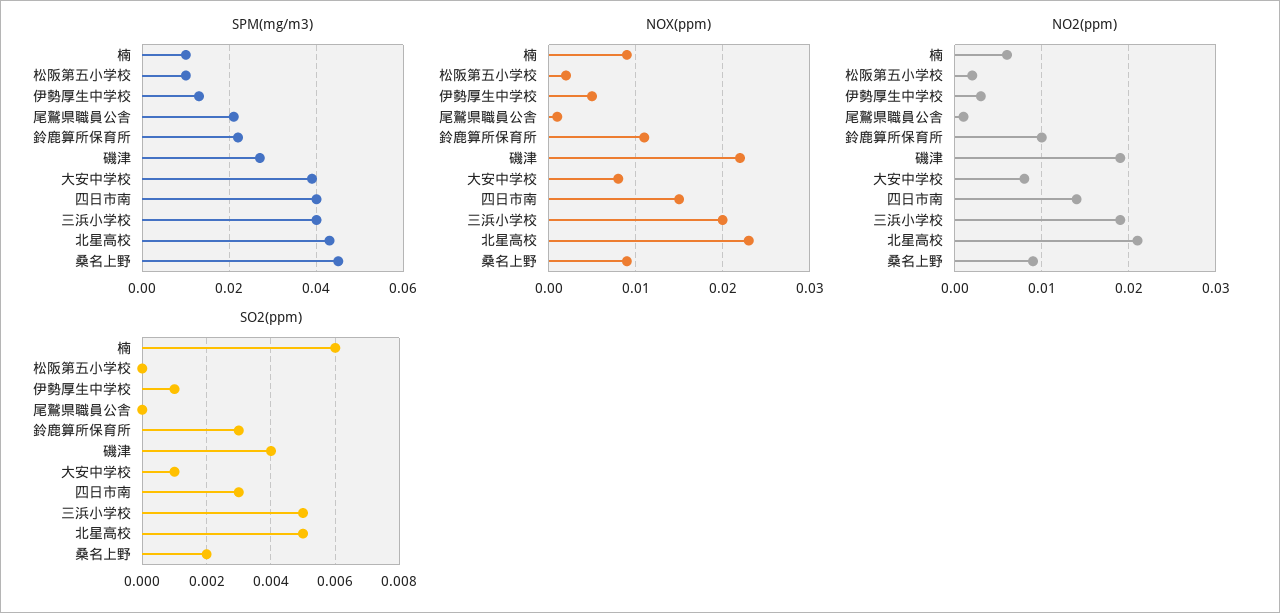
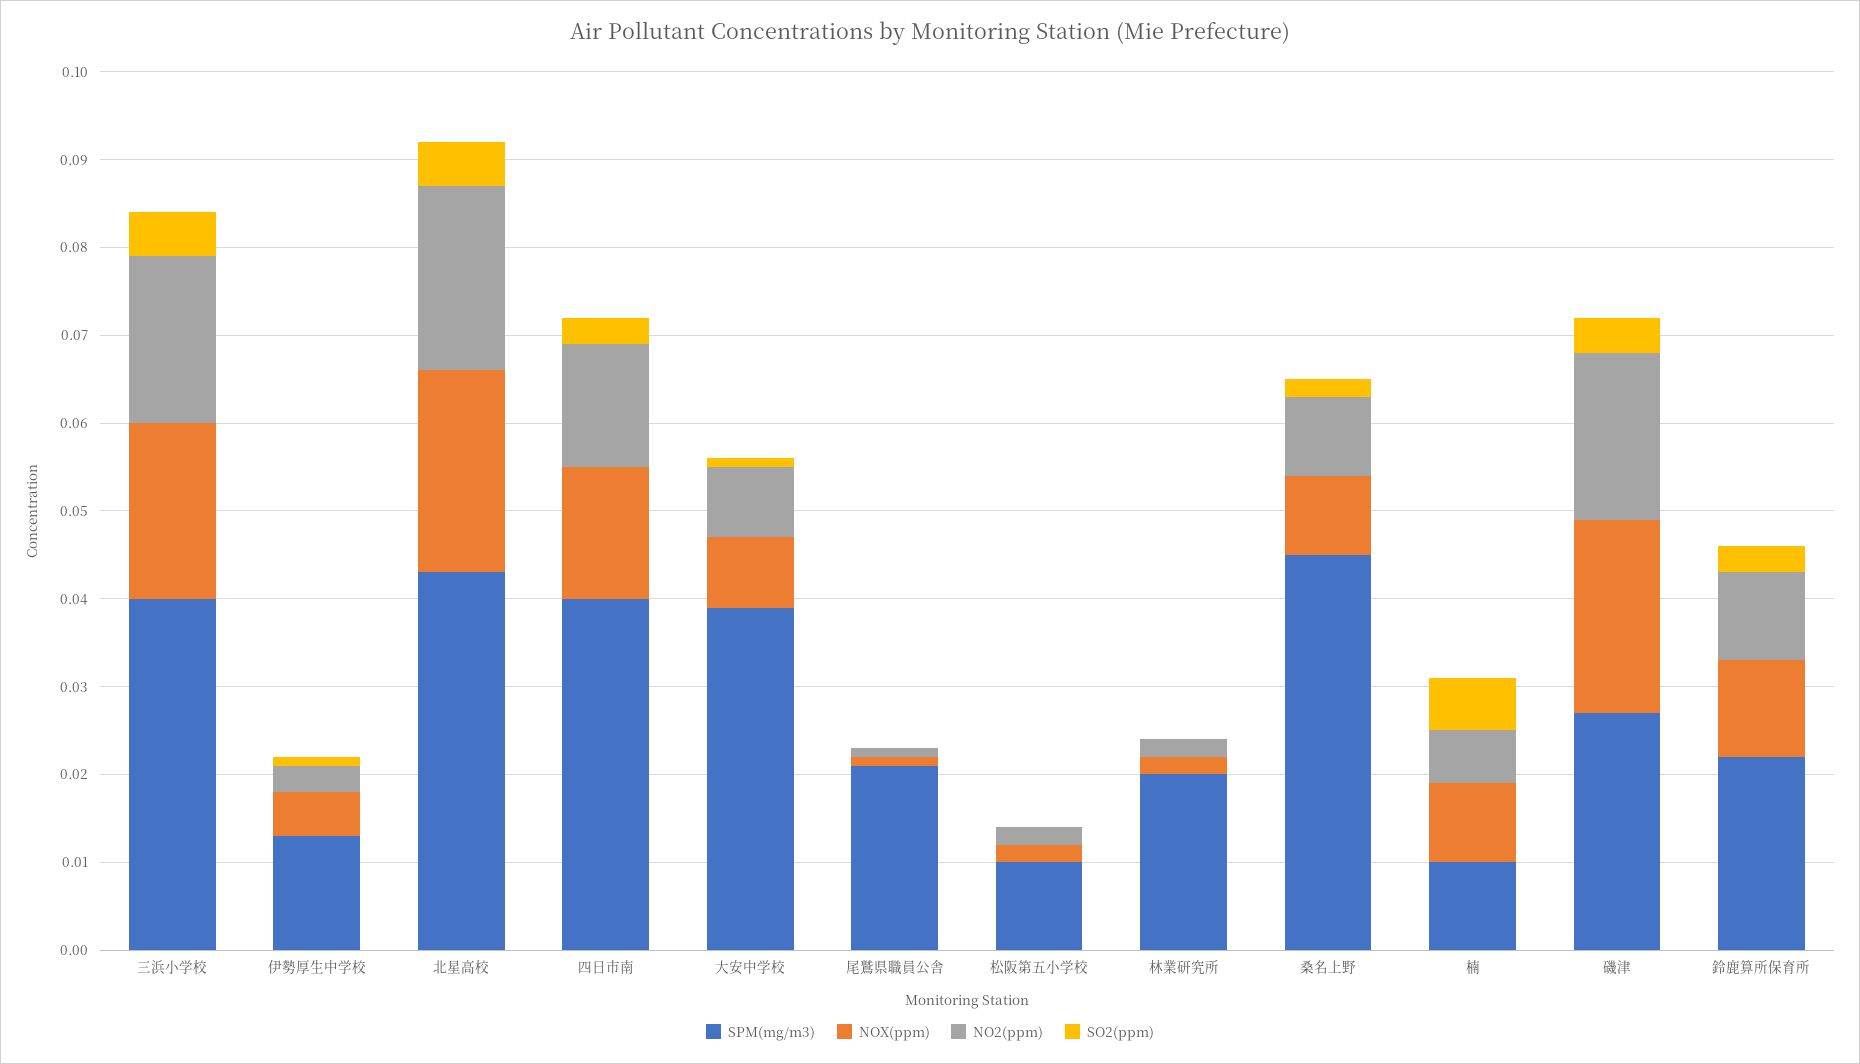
  {
    "SPM(mg/m3)": {
      "楠": 0.01,
      "松阪第五小学校": 0.01,
      "伊勢厚生中学校": 0.013,
      "尾鷲県職員公舎": 0.021,
      "鈴鹿算所保育所": 0.022,
      "磯津": 0.027,
      "大安中学校": 0.039,
      "四日市南": 0.04,
      "三浜小学校": 0.04,
      "北星高校": 0.043,
-     "桑名上野": 0.045
+     "桑名上野": 0.045,
+     "林業研究所": 0.02
    },
    "NOX(ppm)": {
      "楠": 0.009,
      "松阪第五小学校": 0.002,
      "伊勢厚生中学校": 0.005,
      "尾鷲県職員公舎": 0.001,
      "鈴鹿算所保育所": 0.011,
      "磯津": 0.022,
      "大安中学校": 0.008,
      "四日市南": 0.015,
      "三浜小学校": 0.02,
      "北星高校": 0.023,
-     "桑名上野": 0.009
+     "桑名上野": 0.009,
+     "林業研究所": 0.002
    },
    "NO2(ppm)": {
      "楠": 0.006,
      "松阪第五小学校": 0.002,
      "伊勢厚生中学校": 0.003,
      "尾鷲県職員公舎": 0.001,
      "鈴鹿算所保育所": 0.01,
      "磯津": 0.019,
      "大安中学校": 0.008,
      "四日市南": 0.014,
      "三浜小学校": 0.019,
      "北星高校": 0.021,
-     "桑名上野": 0.009
+     "桑名上野": 0.009,
+     "林業研究所": 0.002
    },
    "SO2(ppm)": {
      "楠": 0.006,
      "松阪第五小学校": 0,
      "伊勢厚生中学校": 0.001,
      "尾鷲県職員公舎": 0,
      "鈴鹿算所保育所": 0.003,
      "磯津": 0.004,
      "大安中学校": 0.001,
      "四日市南": 0.003,
      "三浜小学校": 0.005,
      "北星高校": 0.005,
-     "桑名上野": 0.002
+     "桑名上野": 0.002,
+     "林業研究所": 0
    }
  }

